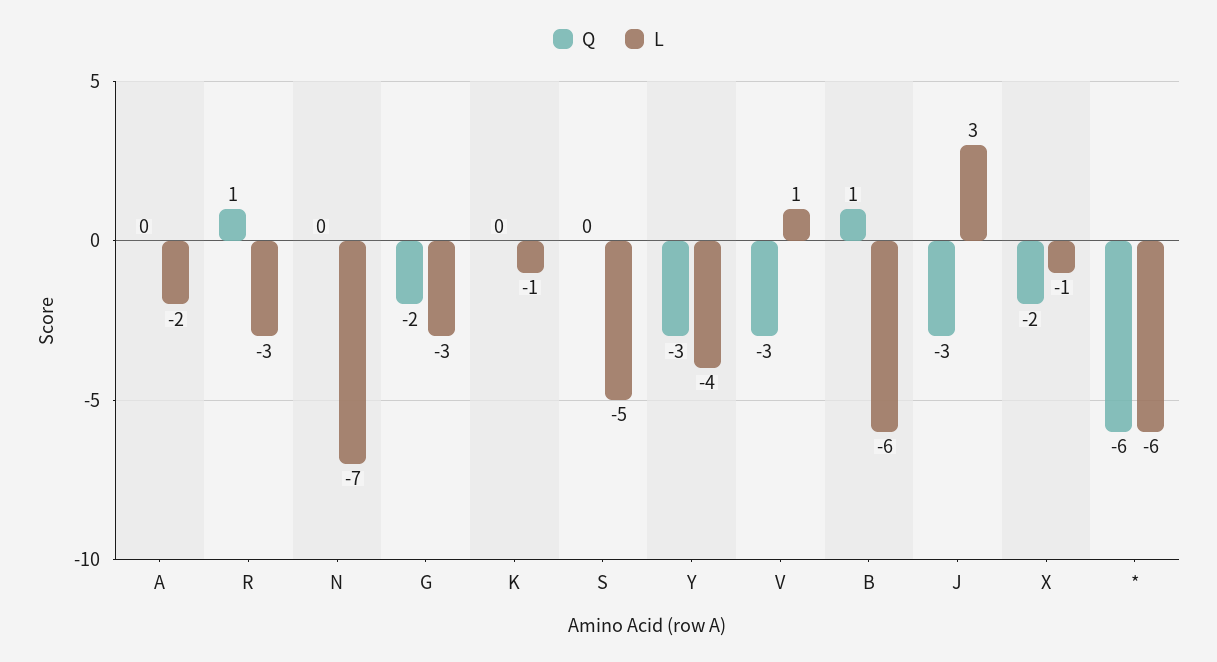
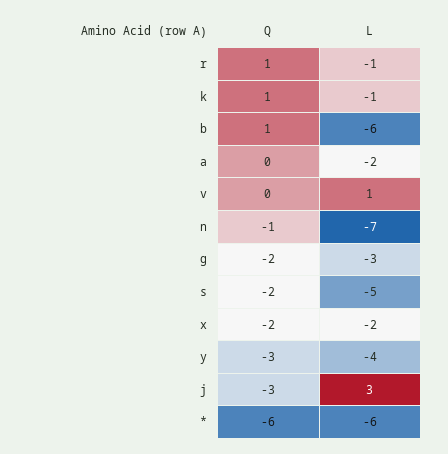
  {
    "Q": {
      "A": 0,
      "R": 1,
-     "N": 0,
+     "N": -1,
      "G": -2,
-     "K": 0,
+     "K": 1,
-     "S": 0,
+     "S": -2,
      "Y": -3,
-     "V": -3,
+     "V": 0,
      "B": 1,
      "J": -3,
      "X": -2,
      "*": -6
    },
    "L": {
      "A": -2,
-     "R": -3,
+     "R": -1,
      "N": -7,
      "G": -3,
      "K": -1,
      "S": -5,
      "Y": -4,
      "V": 1,
      "B": -6,
      "J": 3,
-     "X": -1,
+     "X": -2,
      "*": -6
    }
  }

